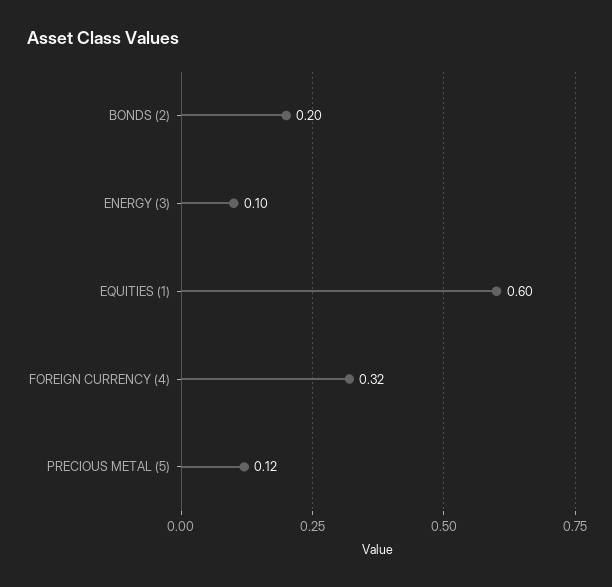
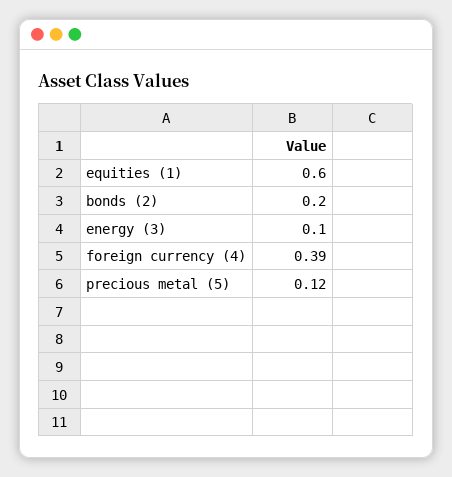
  {
    "BONDS (2)": 0.2,
    "ENERGY (3)": 0.1,
    "EQUITIES (1)": 0.6,
-   "FOREIGN CURRENCY (4)": 0.32,
+   "FOREIGN CURRENCY (4)": 0.39,
    "PRECIOUS METAL (5)": 0.12
  }

